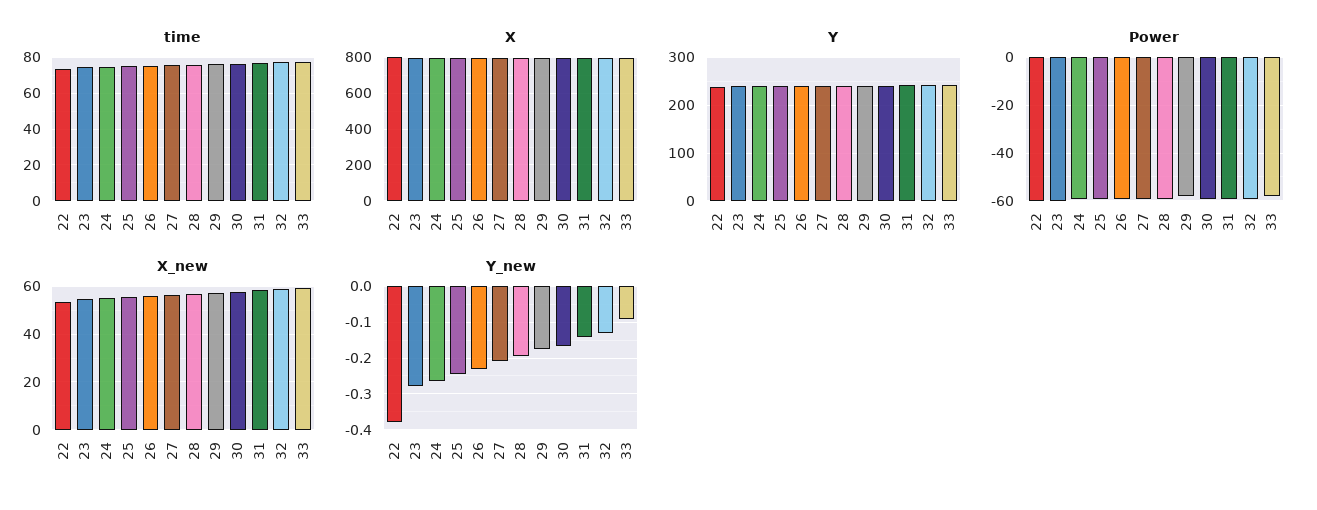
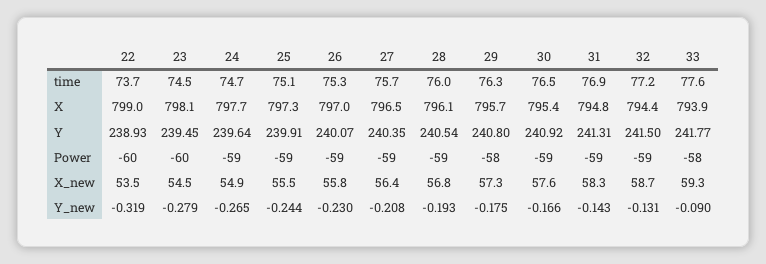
  {
    "time": {
      "22": 73.7,
      "23": 74.5,
      "24": 74.7,
      "25": 75.1,
      "26": 75.3,
      "27": 75.7,
      "28": 76,
      "29": 76.3,
      "30": 76.5,
      "31": 76.9,
      "32": 77.2,
      "33": 77.6
    },
    "X": {
      "22": 799,
      "23": 798.1,
      "24": 797.7,
      "25": 797.3,
      "26": 797,
      "27": 796.5,
      "28": 796.1,
      "29": 795.7,
      "30": 795.4,
      "31": 794.8,
      "32": 794.4,
      "33": 793.9
    },
    "Y": {
      "22": 238.93,
      "23": 239.45,
      "24": 239.64,
      "25": 239.91,
      "26": 240.07,
      "27": 240.35,
      "28": 240.54,
      "29": 240.8,
      "30": 240.92,
      "31": 241.31,
      "32": 241.5,
      "33": 241.77
    },
    "Power": {
      "22": -60,
      "23": -60,
      "24": -59,
      "25": -59,
      "26": -59,
      "27": -59,
      "28": -59,
      "29": -58,
      "30": -59,
      "31": -59,
      "32": -59,
      "33": -58
    },
    "X_new": {
      "22": 53.5,
      "23": 54.5,
      "24": 54.9,
      "25": 55.5,
      "26": 55.8,
      "27": 56.4,
      "28": 56.8,
      "29": 57.3,
      "30": 57.6,
      "31": 58.3,
      "32": 58.7,
      "33": 59.3
    },
    "Y_new": {
-     "22": -0.38,
+     "22": -0.319,
      "23": -0.279,
      "24": -0.265,
      "25": -0.244,
      "26": -0.23,
      "27": -0.208,
      "28": -0.193,
      "29": -0.175,
      "30": -0.166,
      "31": -0.143,
      "32": -0.131,
      "33": -0.09
    }
  }

